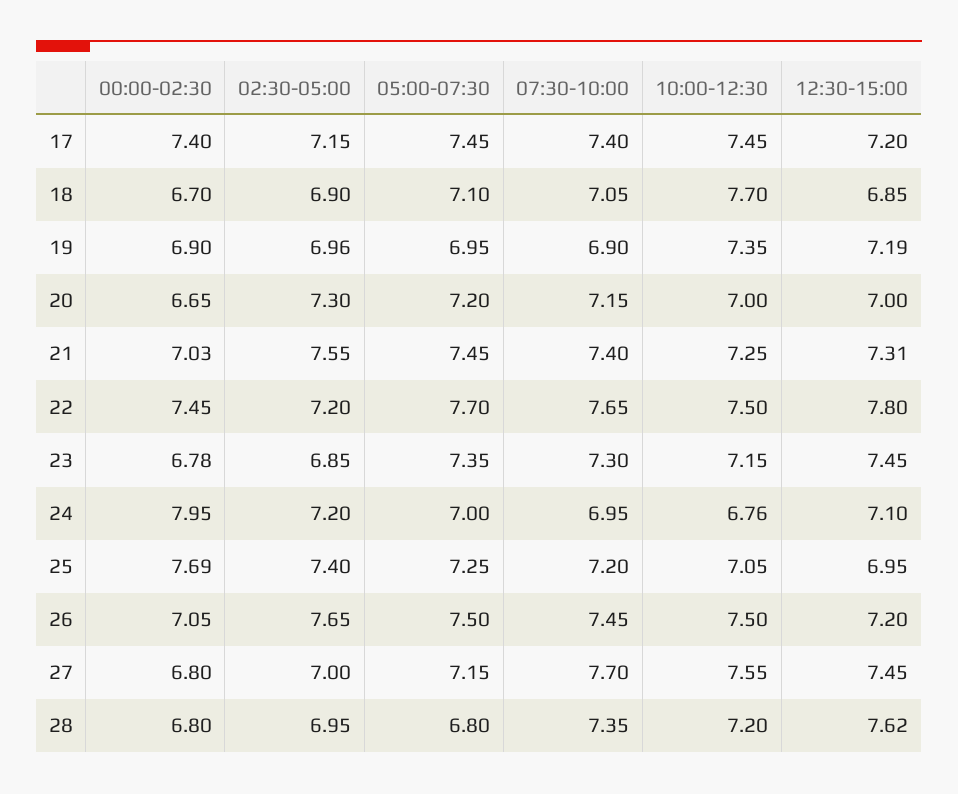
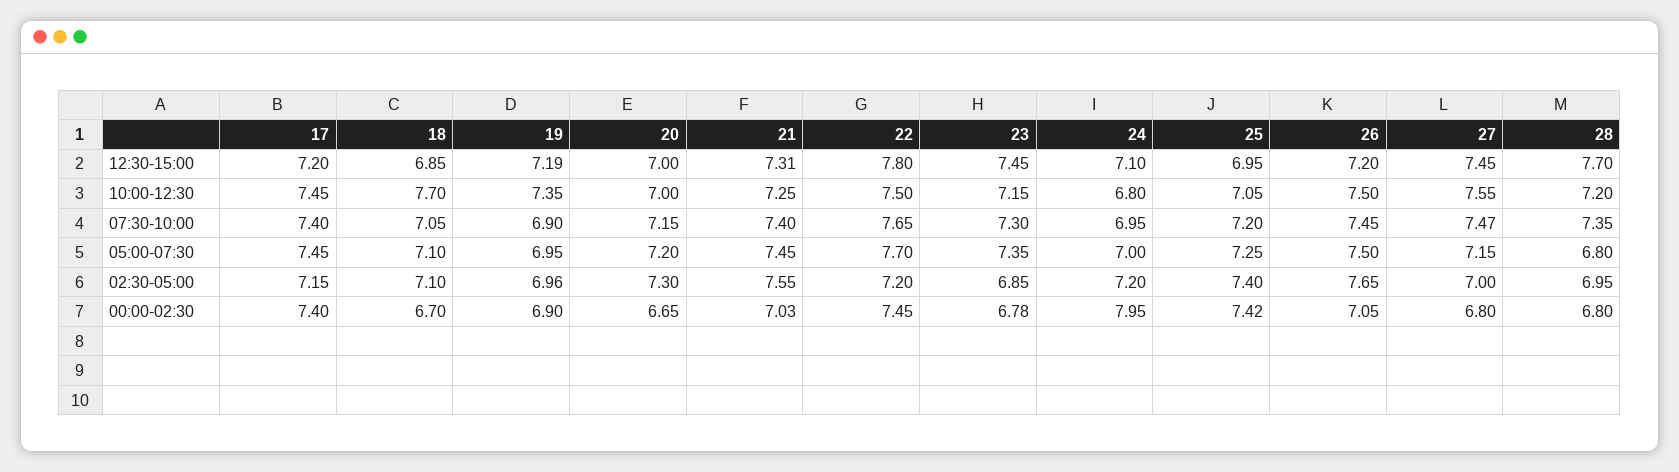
  {
    "00:00-02:30": {
      "17": 7.4,
      "18": 6.7,
      "19": 6.9,
      "20": 6.65,
      "21": 7.03,
      "22": 7.45,
      "23": 6.78,
      "24": 7.95,
-     "25": 7.69,
+     "25": 7.42,
      "26": 7.05,
      "27": 6.8,
      "28": 6.8
    },
    "02:30-05:00": {
      "17": 7.15,
-     "18": 6.9,
+     "18": 7.1,
      "19": 6.96,
      "20": 7.3,
      "21": 7.55,
      "22": 7.2,
      "23": 6.85,
      "24": 7.2,
      "25": 7.4,
      "26": 7.65,
      "27": 7,
      "28": 6.95
    },
    "05:00-07:30": {
      "17": 7.45,
      "18": 7.1,
      "19": 6.95,
      "20": 7.2,
      "21": 7.45,
      "22": 7.7,
      "23": 7.35,
      "24": 7,
      "25": 7.25,
      "26": 7.5,
      "27": 7.15,
      "28": 6.8
    },
    "07:30-10:00": {
      "17": 7.4,
      "18": 7.05,
      "19": 6.9,
      "20": 7.15,
      "21": 7.4,
      "22": 7.65,
      "23": 7.3,
      "24": 6.95,
      "25": 7.2,
      "26": 7.45,
-     "27": 7.7,
+     "27": 7.47,
      "28": 7.35
    },
    "10:00-12:30": {
      "17": 7.45,
      "18": 7.7,
      "19": 7.35,
      "20": 7,
      "21": 7.25,
      "22": 7.5,
      "23": 7.15,
-     "24": 6.76,
+     "24": 6.8,
      "25": 7.05,
      "26": 7.5,
      "27": 7.55,
      "28": 7.2
    },
    "12:30-15:00": {
      "17": 7.2,
      "18": 6.85,
      "19": 7.19,
      "20": 7,
      "21": 7.31,
      "22": 7.8,
      "23": 7.45,
      "24": 7.1,
      "25": 6.95,
      "26": 7.2,
      "27": 7.45,
-     "28": 7.62
+     "28": 7.7
    }
  }

